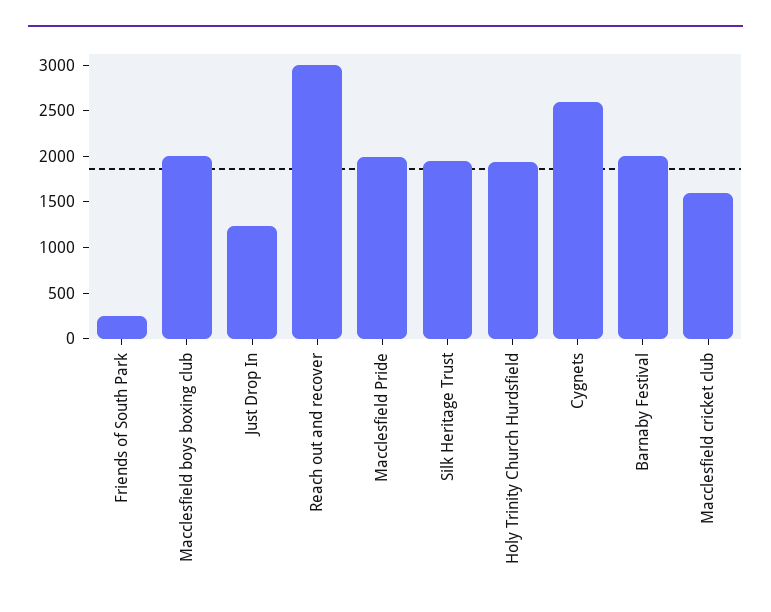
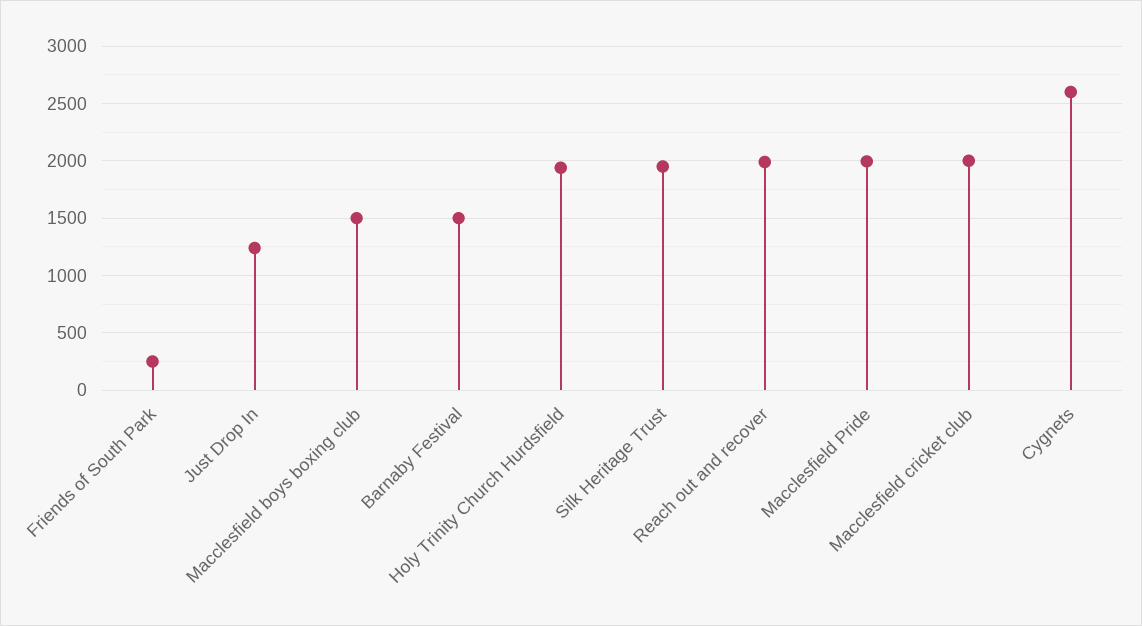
  {
    "Friends of South Park": 300,
-   "Macclesfield boys boxing club": 2000,
+   "Macclesfield boys boxing club": 1500,
    "Just Drop In": 1200,
-   "Reach out and recover": 3000,
+   "Reach out and recover": 2000,
    "Macclesfield Pride": 2000,
    "Silk Heritage Trust": 2000,
    "Holy Trinity Church Hurdsfield": 1900,
    "Cygnets": 2600,
-   "Barnaby Festival": 2000,
+   "Barnaby Festival": 1500,
-   "Macclesfield cricket club": 1600
+   "Macclesfield cricket club": 2000
  }

